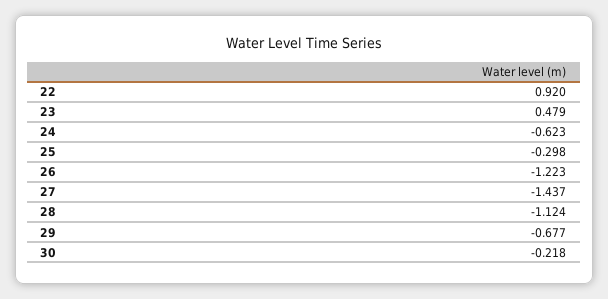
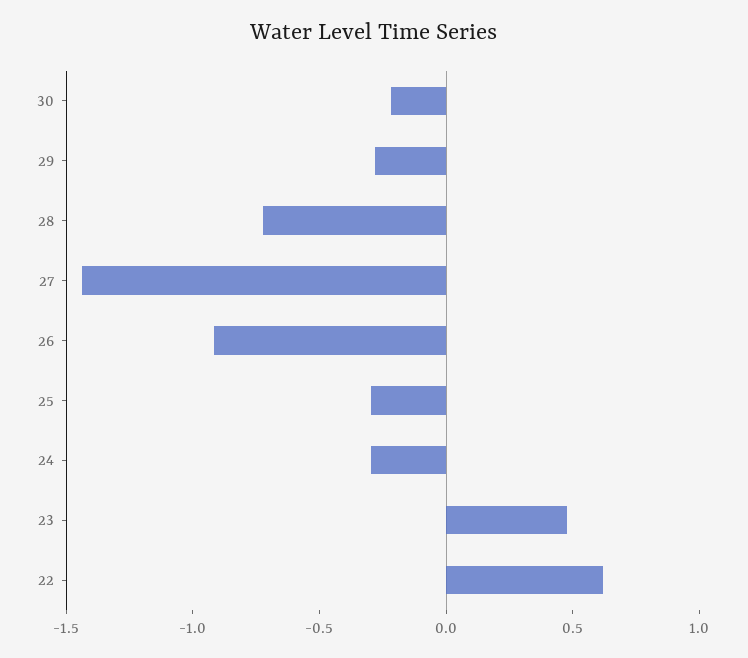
  {
-   "22": 0.92,
+   "22": 0.6,
    "23": 0.479,
-   "24": -0.623,
+   "24": -0.3,
    "25": -0.298,
-   "26": -1.223,
+   "26": -0.9,
    "27": -1.437,
-   "28": -1.124,
+   "28": -0.7,
-   "29": -0.677,
+   "29": -0.3,
    "30": -0.218
  }

